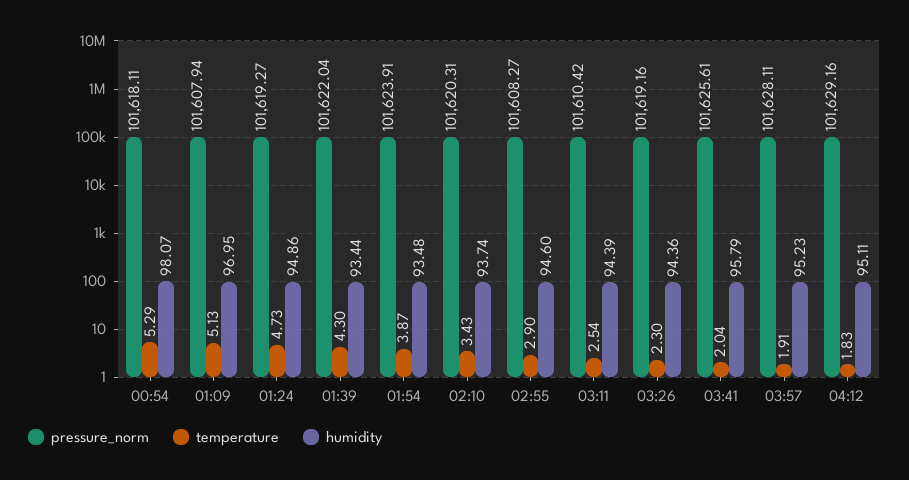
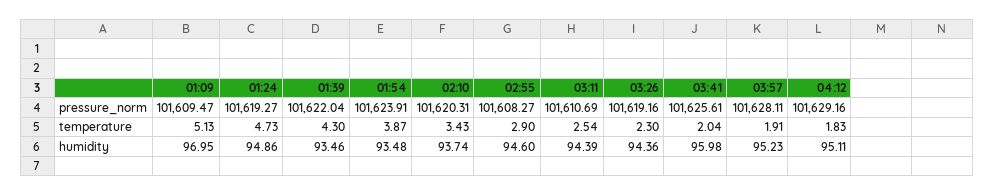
  {
    "pressure_norm": {
-     "00:54": 101618.11,
-     "01:09": 101607.94,
+     "01:09": 101609.47,
      "01:24": 101619.27,
      "01:39": 101622.04,
      "01:54": 101623.91,
      "02:10": 101620.31,
      "02:55": 101608.27,
-     "03:11": 101610.42,
+     "03:11": 101610.69,
      "03:26": 101619.16,
      "03:41": 101625.61,
      "03:57": 101628.11,
      "04:12": 101629.16
    },
    "temperature": {
-     "00:54": 5.29,
      "01:09": 5.13,
      "01:24": 4.73,
      "01:39": 4.3,
      "01:54": 3.87,
      "02:10": 3.43,
      "02:55": 2.9,
      "03:11": 2.54,
      "03:26": 2.3,
      "03:41": 2.04,
      "03:57": 1.91,
      "04:12": 1.83
    },
    "humidity": {
-     "00:54": 98.07,
      "01:09": 96.95,
      "01:24": 94.86,
-     "01:39": 93.44,
+     "01:39": 93.46,
      "01:54": 93.48,
      "02:10": 93.74,
      "02:55": 94.6,
      "03:11": 94.39,
      "03:26": 94.36,
-     "03:41": 95.79,
+     "03:41": 95.98,
      "03:57": 95.23,
      "04:12": 95.11
    }
  }

